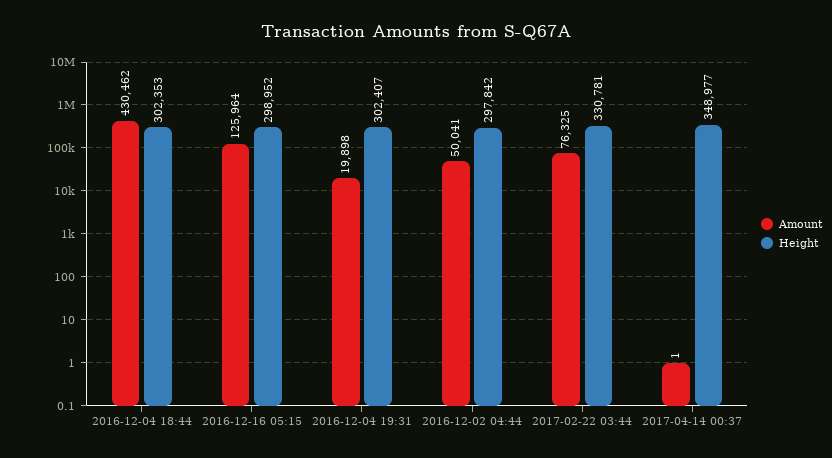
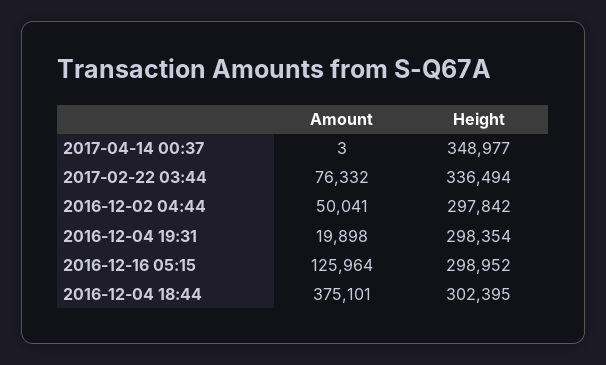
  {
    "Amount": {
-     "2016-12-04 18:44": 430462,
+     "2016-12-04 18:44": 375101,
      "2016-12-16 05:15": 125964,
      "2016-12-04 19:31": 19898,
      "2016-12-02 04:44": 50041,
-     "2017-02-22 03:44": 76325,
+     "2017-02-22 03:44": 76332,
-     "2017-04-14 00:37": 1
+     "2017-04-14 00:37": 3
    },
    "Height": {
-     "2016-12-04 18:44": 302353,
+     "2016-12-04 18:44": 302395,
      "2016-12-16 05:15": 298952,
-     "2016-12-04 19:31": 302407,
+     "2016-12-04 19:31": 298354,
      "2016-12-02 04:44": 297842,
-     "2017-02-22 03:44": 330781,
+     "2017-02-22 03:44": 336494,
      "2017-04-14 00:37": 348977
    }
  }

